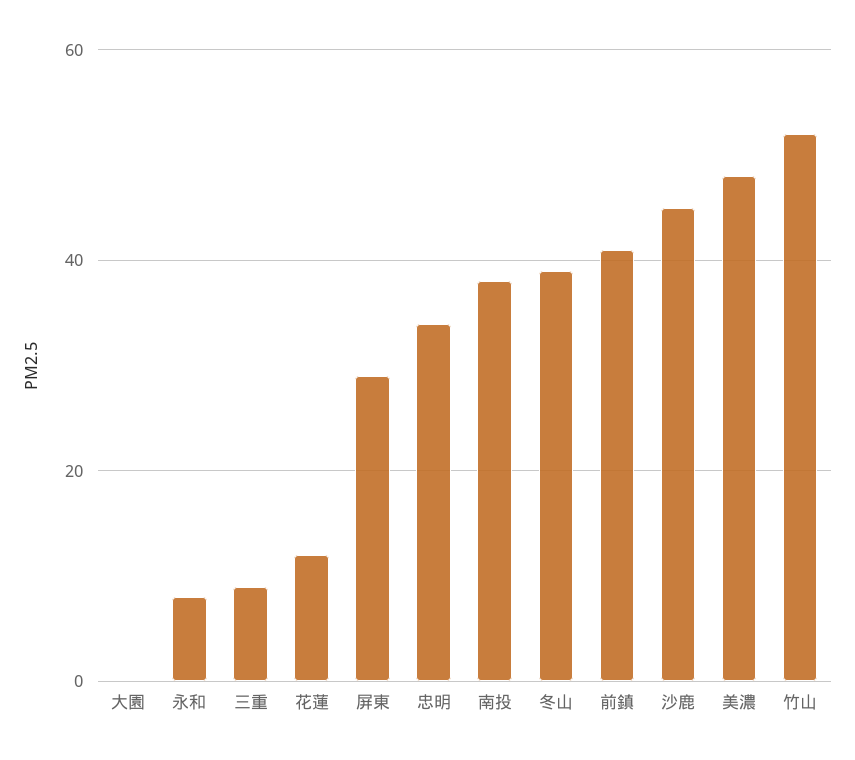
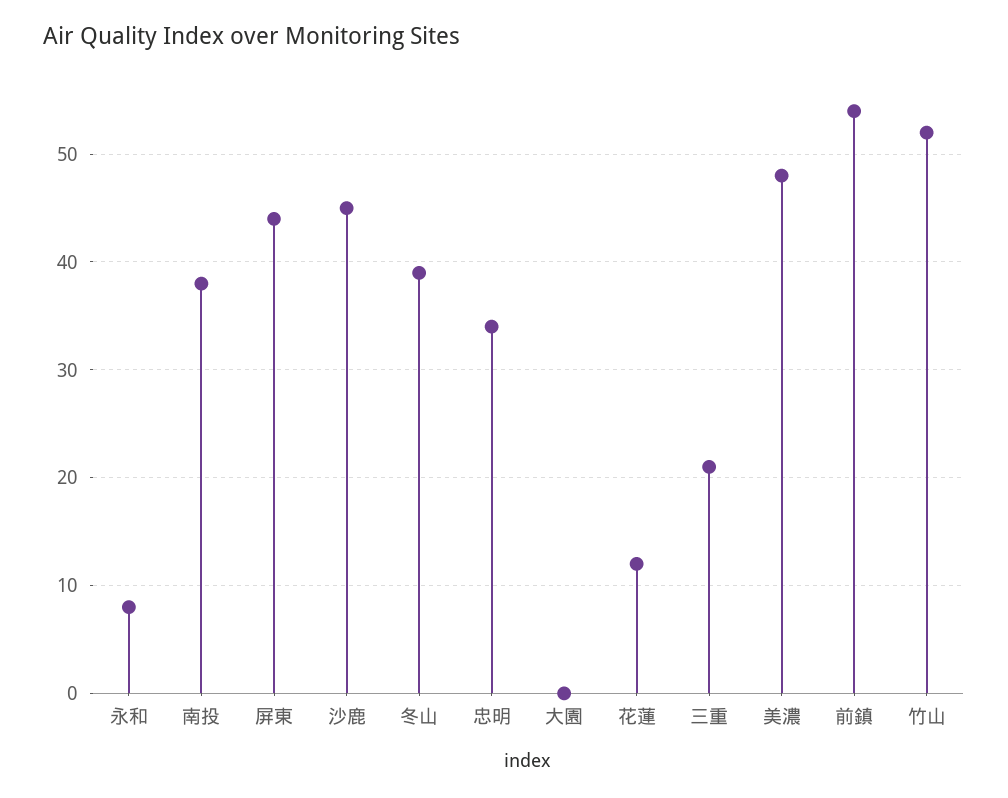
  {
    "大園": 0,
    "永和": 8,
-   "三重": 10,
+   "三重": 21,
    "花蓮": 12,
-   "屏東": 30,
+   "屏東": 44,
    "忠明": 34,
    "南投": 38,
    "冬山": 39,
-   "前鎮": 40,
+   "前鎮": 54,
    "沙鹿": 45,
    "美濃": 48,
    "竹山": 52
  }

